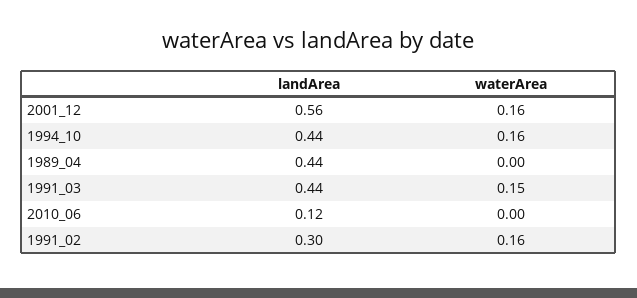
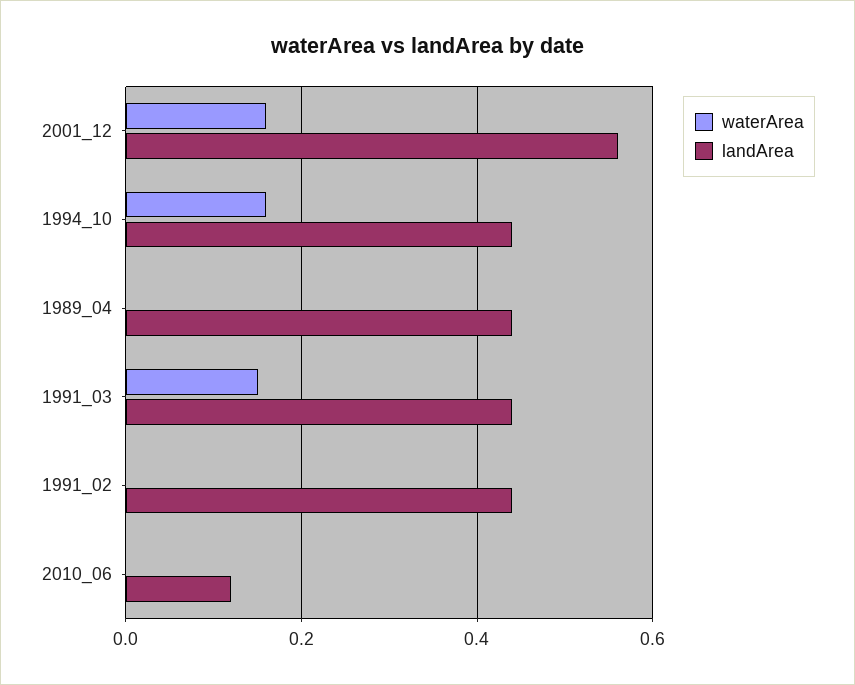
  {
    "landArea": {
      "2001_12": 0.56,
      "1994_10": 0.44,
      "1989_04": 0.44,
      "1991_03": 0.44,
      "2010_06": 0.12,
-     "1991_02": 0.3
+     "1991_02": 0.45
    },
    "waterArea": {
      "2001_12": 0.16,
      "1994_10": 0.16,
      "1989_04": 0,
      "1991_03": 0.15,
      "2010_06": 0,
-     "1991_02": 0.16
+     "1991_02": 0
    }
  }

